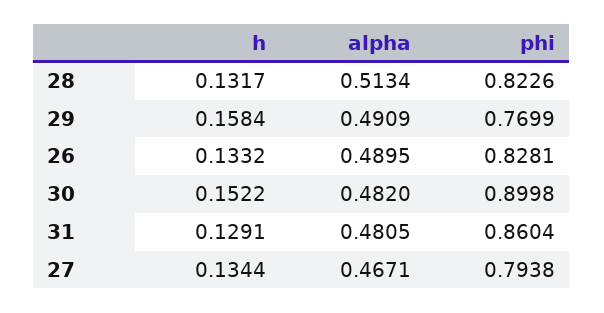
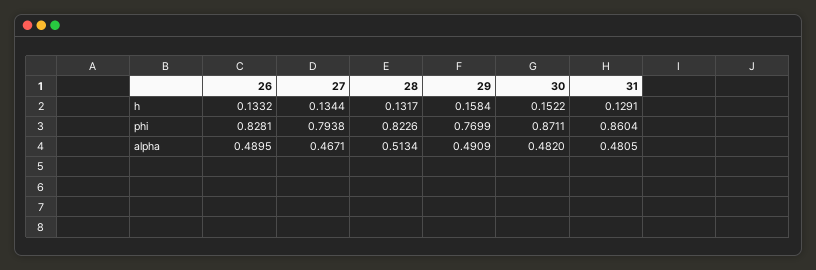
  {
    "h": {
      "28": 0.1317,
      "29": 0.1584,
      "26": 0.1332,
      "30": 0.1522,
      "31": 0.1291,
      "27": 0.1344
    },
    "alpha": {
      "28": 0.5134,
      "29": 0.4909,
      "26": 0.4895,
      "30": 0.482,
      "31": 0.4805,
      "27": 0.4671
    },
    "phi": {
      "28": 0.8226,
      "29": 0.7699,
      "26": 0.8281,
-     "30": 0.8998,
+     "30": 0.8711,
      "31": 0.8604,
      "27": 0.7938
    }
  }

